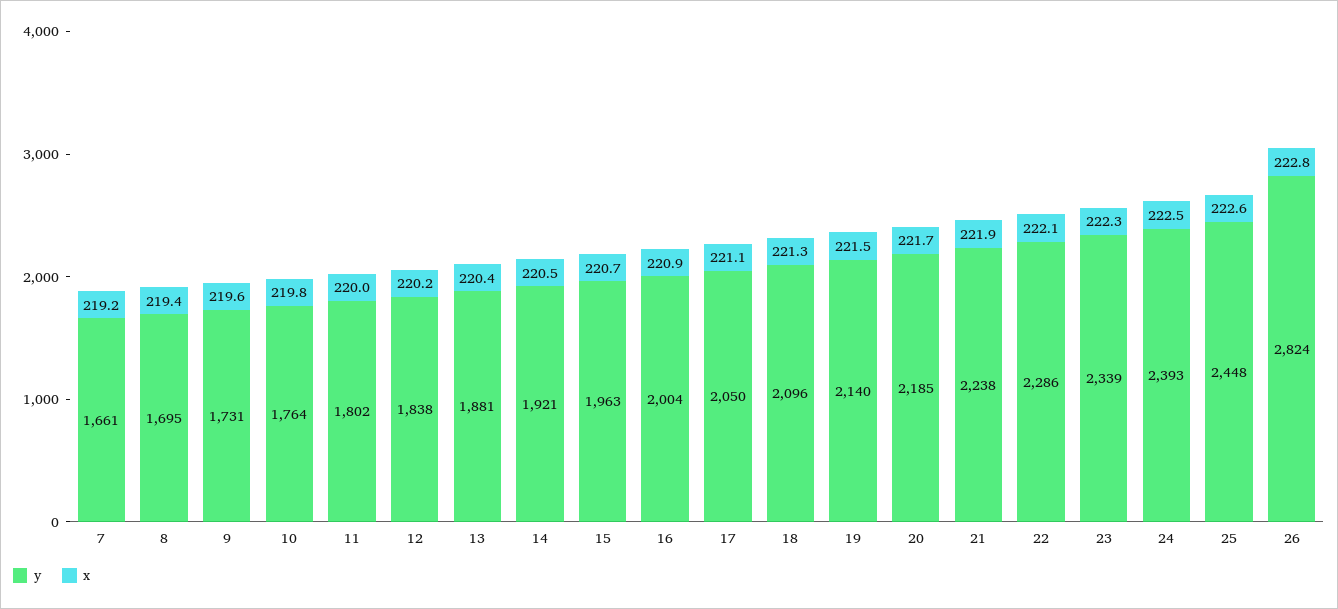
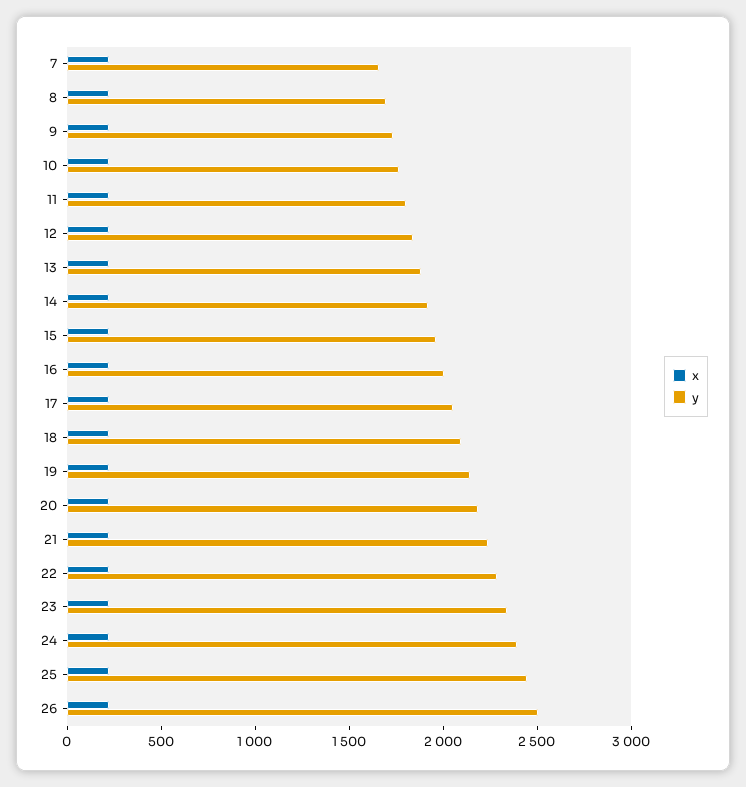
  {
    "y": {
      "7": 1661,
      "8": 1695,
      "9": 1731,
      "10": 1764,
      "11": 1802,
      "12": 1838,
      "13": 1881,
      "14": 1921,
      "15": 1963,
      "16": 2004,
      "17": 2050,
      "18": 2096,
      "19": 2140,
      "20": 2185,
      "21": 2238,
      "22": 2286,
      "23": 2339,
      "24": 2393,
      "25": 2448,
-     "26": 2824
+     "26": 2500
    },
    "x": {
      "7": 219.2,
      "8": 219.4,
      "9": 219.6,
      "10": 219.8,
      "11": 220,
      "12": 220.2,
      "13": 220.4,
      "14": 220.5,
      "15": 220.7,
      "16": 220.9,
      "17": 221.1,
      "18": 221.3,
      "19": 221.5,
      "20": 221.7,
      "21": 221.9,
      "22": 222.1,
      "23": 222.3,
      "24": 222.5,
      "25": 222.6,
      "26": 222.8
    }
  }

